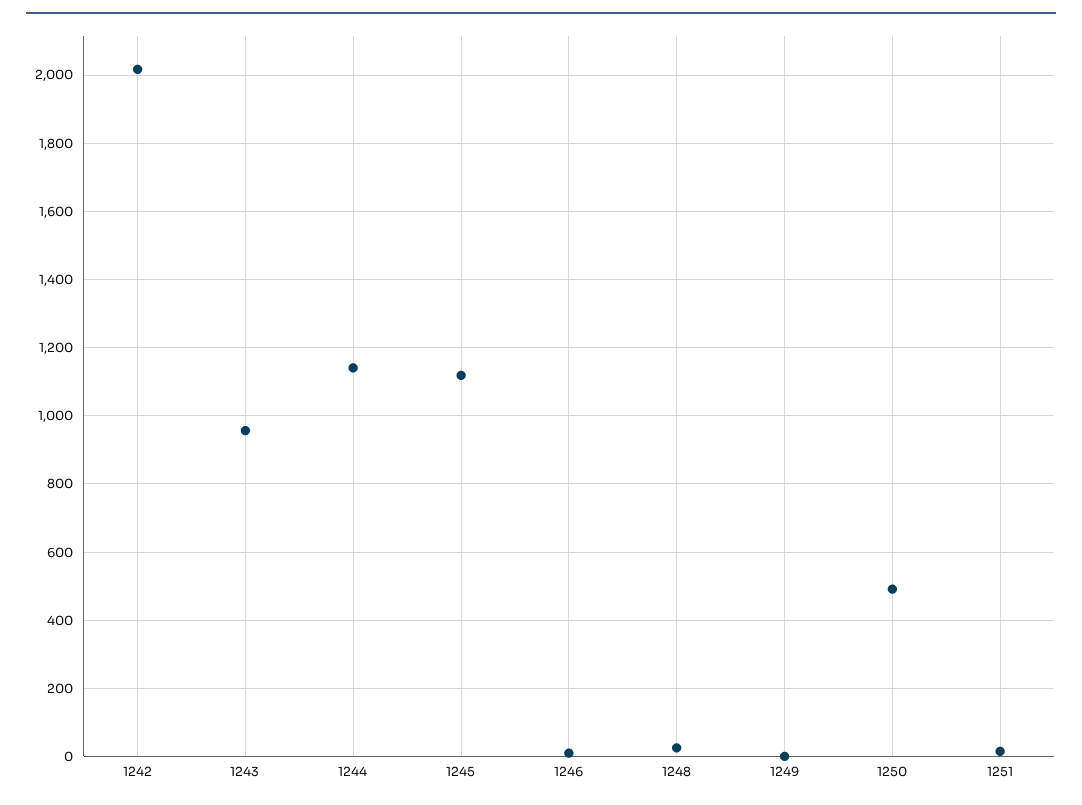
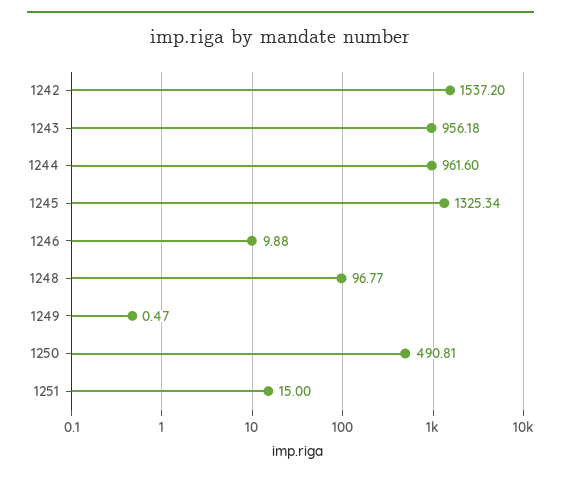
  {
-   "1242": 2020,
+   "1242": 1537.2,
    "1243": 956.18,
-   "1244": 1140,
+   "1244": 961.6,
-   "1245": 1120,
+   "1245": 1325.34,
    "1246": 9.88,
-   "1248": 20,
+   "1248": 96.77,
    "1249": 0.47,
    "1250": 490.81,
    "1251": 15
  }

